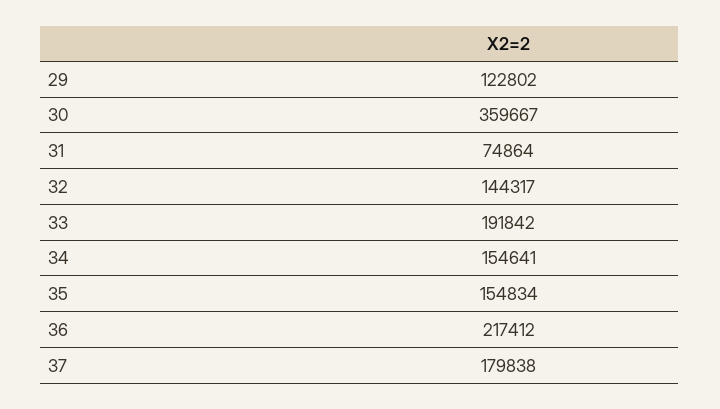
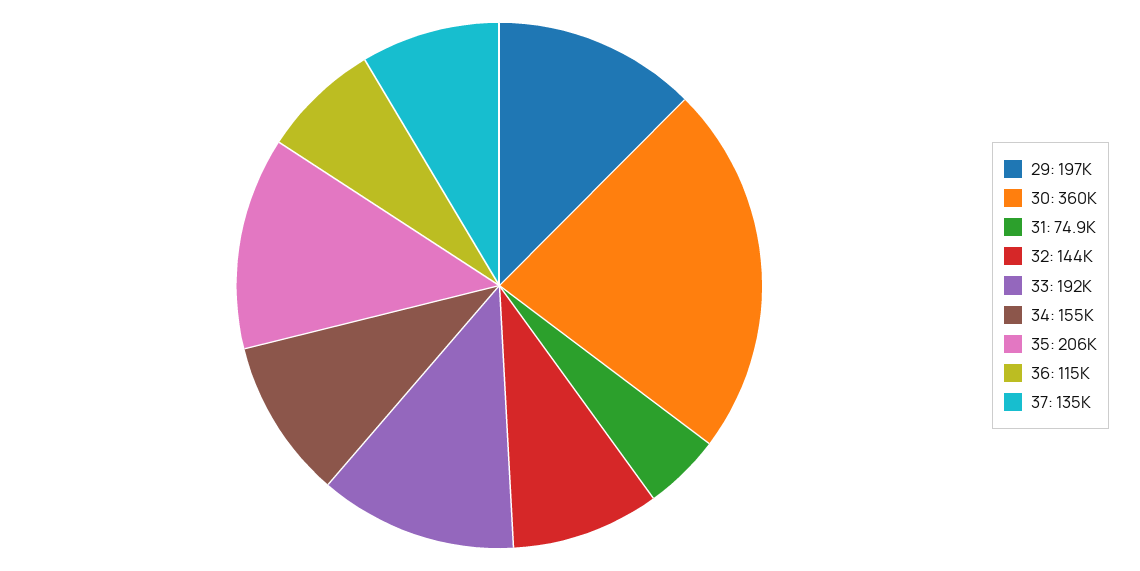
  {
-   "29": 122802,
+   "29": 197000,
    "30": 359667,
    "31": 74864,
    "32": 144317,
    "33": 191842,
    "34": 154641,
-   "35": 154834,
+   "35": 206000,
-   "36": 217412,
+   "36": 115000,
-   "37": 179838
+   "37": 135000
  }

